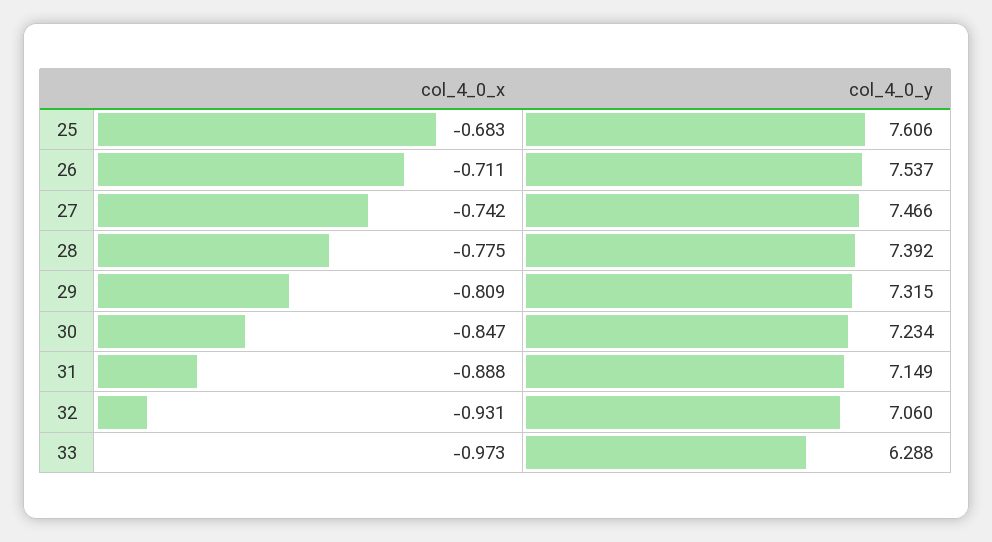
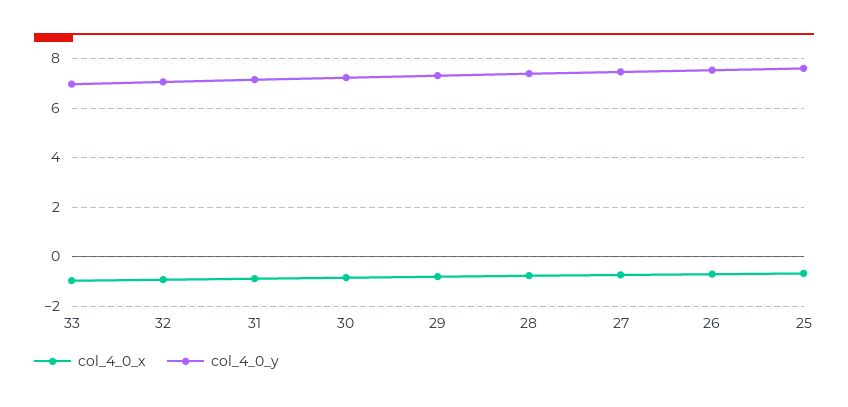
  {
    "col_4_0_x": {
      "25": -0.683,
      "26": -0.711,
      "27": -0.742,
      "28": -0.775,
      "29": -0.809,
      "30": -0.847,
      "31": -0.888,
      "32": -0.931,
      "33": -0.973
    },
    "col_4_0_y": {
      "25": 7.606,
      "26": 7.537,
      "27": 7.466,
      "28": 7.392,
      "29": 7.315,
      "30": 7.234,
      "31": 7.149,
      "32": 7.06,
-     "33": 6.288
+     "33": 7
    }
  }

